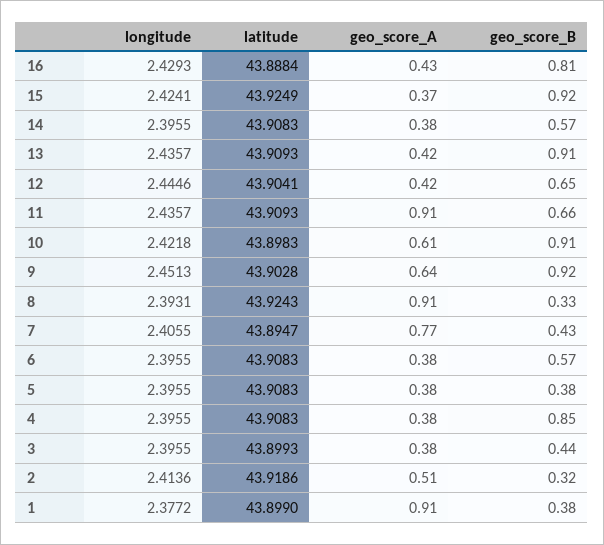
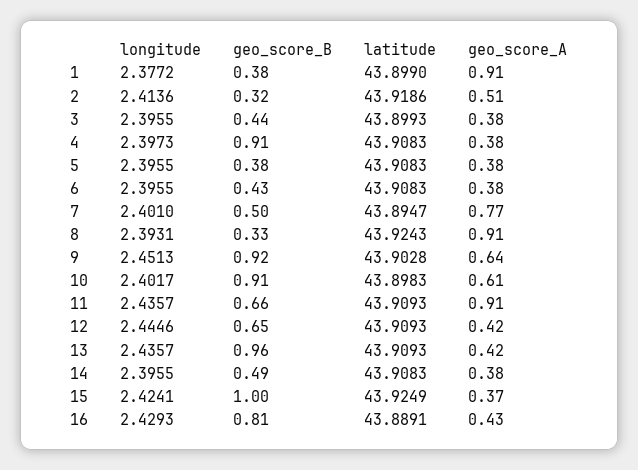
  {
    "longitude": {
      "16": 2.4293,
      "15": 2.4241,
      "14": 2.3955,
      "13": 2.4357,
      "12": 2.4446,
      "11": 2.4357,
-     "10": 2.4218,
+     "10": 2.4017,
      "9": 2.4513,
      "8": 2.3931,
-     "7": 2.4055,
+     "7": 2.401,
      "6": 2.3955,
      "5": 2.3955,
-     "4": 2.3955,
+     "4": 2.3973,
      "3": 2.3955,
      "2": 2.4136,
      "1": 2.3772
    },
    "latitude": {
-     "16": 43.8884,
+     "16": 43.8891,
      "15": 43.9249,
      "14": 43.9083,
      "13": 43.9093,
-     "12": 43.9041,
+     "12": 43.9093,
      "11": 43.9093,
      "10": 43.8983,
      "9": 43.9028,
      "8": 43.9243,
      "7": 43.8947,
      "6": 43.9083,
      "5": 43.9083,
      "4": 43.9083,
      "3": 43.8993,
      "2": 43.9186,
      "1": 43.899
    },
    "geo_score_A": {
      "16": 0.43,
      "15": 0.37,
      "14": 0.38,
      "13": 0.42,
      "12": 0.42,
      "11": 0.91,
      "10": 0.61,
      "9": 0.64,
      "8": 0.91,
      "7": 0.77,
      "6": 0.38,
      "5": 0.38,
      "4": 0.38,
      "3": 0.38,
      "2": 0.51,
      "1": 0.91
    },
    "geo_score_B": {
      "16": 0.81,
-     "15": 0.92,
+     "15": 1,
-     "14": 0.57,
+     "14": 0.49,
-     "13": 0.91,
+     "13": 0.96,
      "12": 0.65,
      "11": 0.66,
      "10": 0.91,
      "9": 0.92,
      "8": 0.33,
-     "7": 0.43,
+     "7": 0.5,
-     "6": 0.57,
+     "6": 0.43,
      "5": 0.38,
-     "4": 0.85,
+     "4": 0.91,
      "3": 0.44,
      "2": 0.32,
      "1": 0.38
    }
  }

